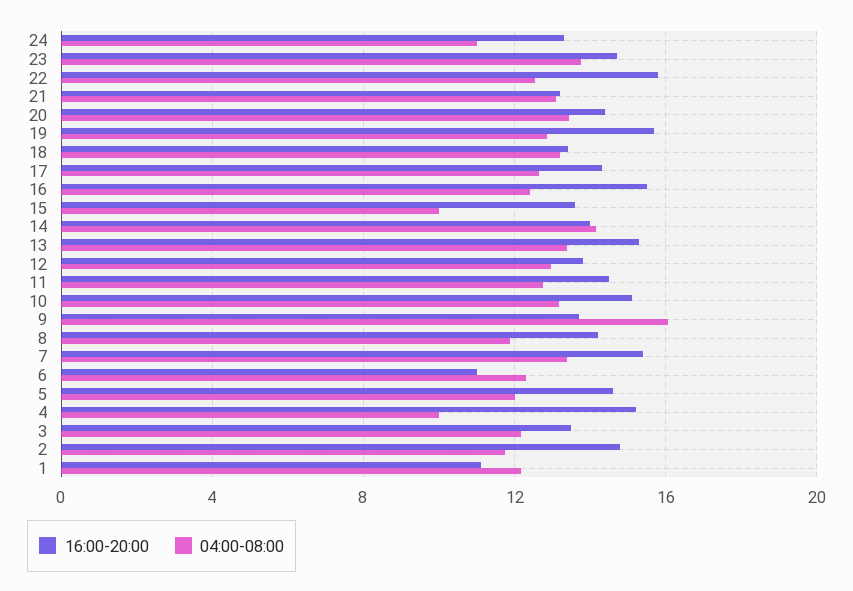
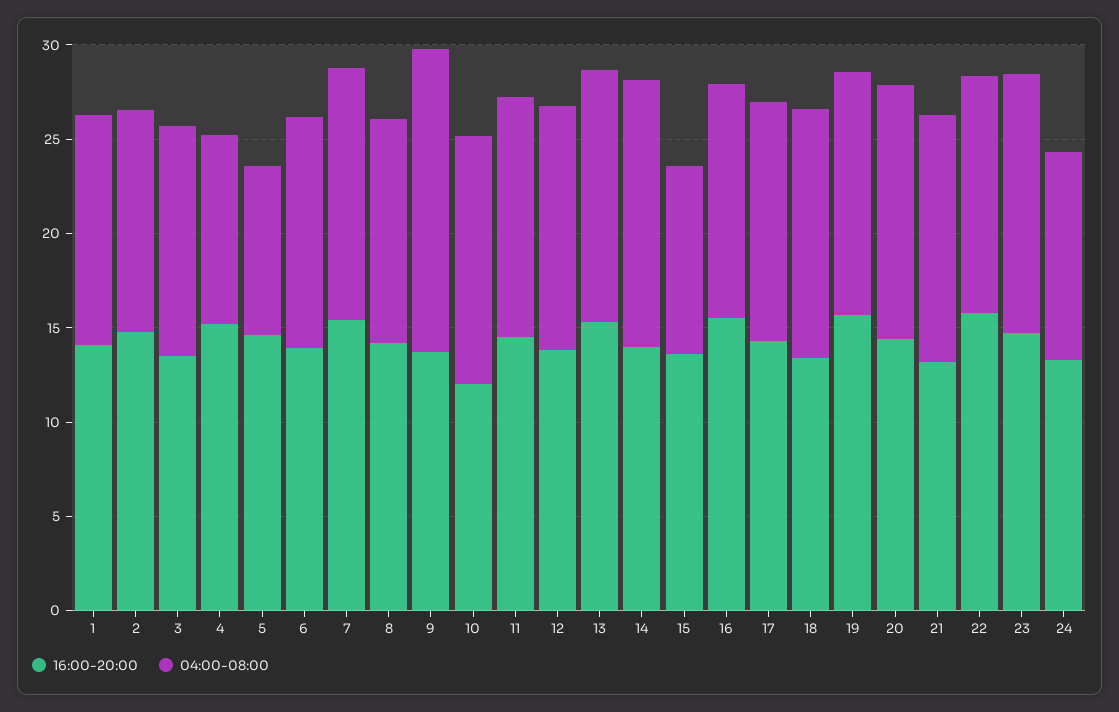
  {
    "16:00-20:00": {
      "24": 13.5,
      "23": 14.5,
      "22": 16,
      "21": 13,
      "20": 14.5,
      "19": 15.5,
      "18": 13.5,
      "17": 14.5,
      "16": 15.5,
      "15": 13.5,
      "14": 14,
      "13": 15.5,
      "12": 14,
      "11": 14.5,
-     "10": 15,
+     "10": 12,
      "9": 13.5,
      "8": 14,
      "7": 15.5,
-     "6": 11,
+     "6": 14,
      "5": 14.5,
      "4": 15,
      "3": 13.5,
      "2": 15,
-     "1": 11
+     "1": 14
    },
    "04:00-08:00": {
      "24": 11,
      "23": 14,
      "22": 12.5,
      "21": 13,
      "20": 13.5,
      "19": 13,
      "18": 13,
      "17": 12.5,
      "16": 12.5,
      "15": 10,
      "14": 14,
      "13": 13.5,
      "12": 13,
      "11": 13,
      "10": 13,
      "9": 16,
      "8": 12,
      "7": 13.5,
      "6": 12.5,
-     "5": 12,
+     "5": 9,
      "4": 10,
      "3": 12,
      "2": 12,
      "1": 12
    }
  }

